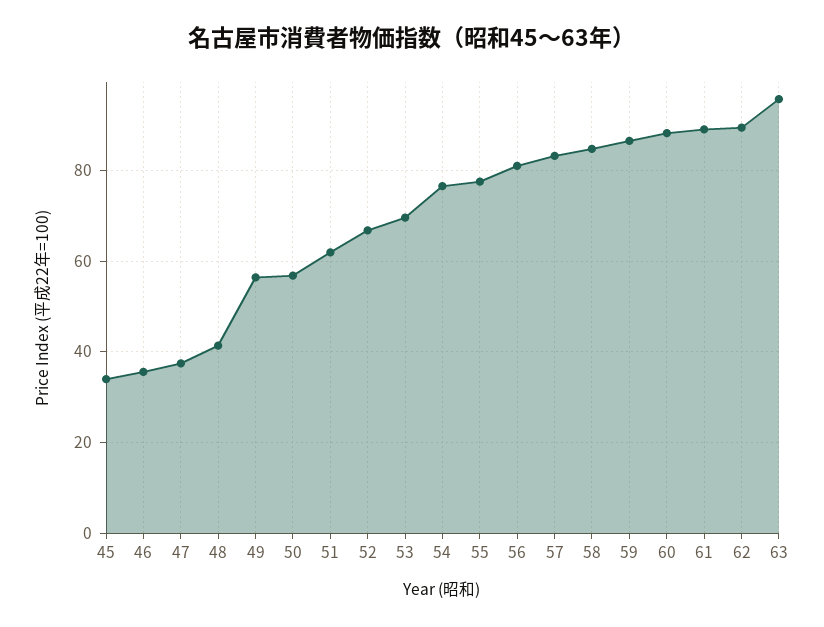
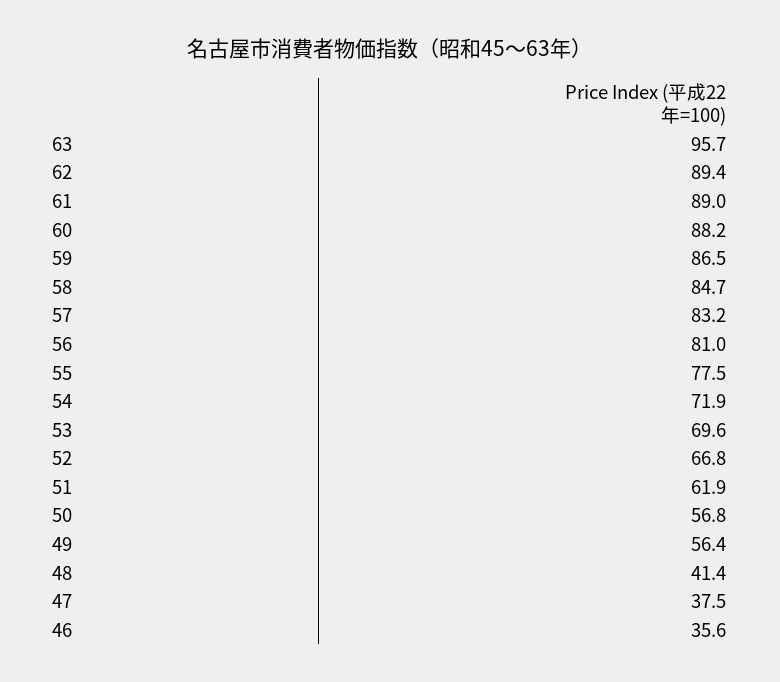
  {
-   "45": 34,
    "46": 35.6,
    "47": 37.5,
    "48": 41.4,
    "49": 56.4,
    "50": 56.8,
    "51": 61.9,
    "52": 66.8,
    "53": 69.6,
-   "54": 76,
+   "54": 71.9,
    "55": 77.5,
    "56": 81,
    "57": 83.2,
    "58": 84.7,
    "59": 86.5,
    "60": 88.2,
    "61": 89,
    "62": 89.4,
    "63": 95.7
  }

